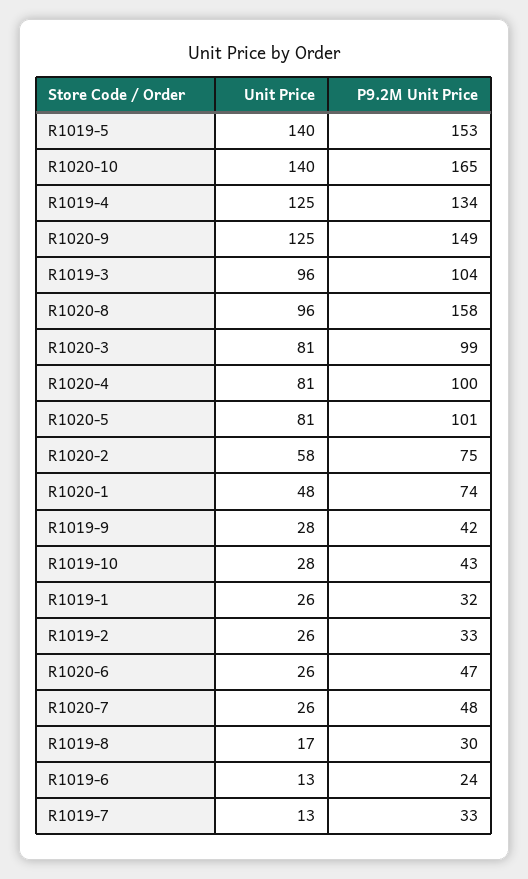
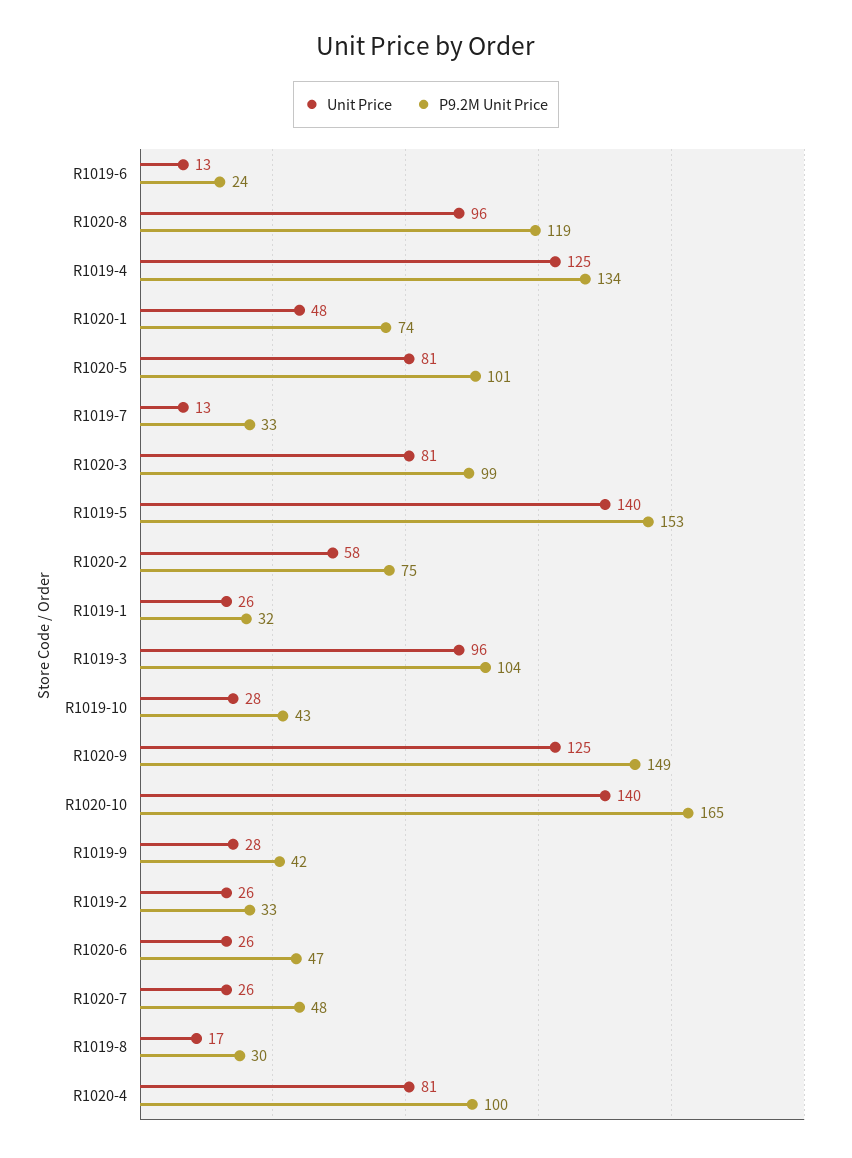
  {
    "Unit Price": {
      "R1019-5": 140,
      "R1020-10": 140,
      "R1019-4": 125,
      "R1020-9": 125,
      "R1019-3": 96,
      "R1020-8": 96,
      "R1020-3": 81,
      "R1020-4": 81,
      "R1020-5": 81,
      "R1020-2": 58,
      "R1020-1": 48,
      "R1019-9": 28,
      "R1019-10": 28,
      "R1019-1": 26,
      "R1019-2": 26,
      "R1020-6": 26,
      "R1020-7": 26,
      "R1019-8": 17,
      "R1019-6": 13,
      "R1019-7": 13
    },
    "P9.2M Unit Price": {
      "R1019-5": 153,
      "R1020-10": 165,
      "R1019-4": 134,
      "R1020-9": 149,
      "R1019-3": 104,
-     "R1020-8": 158,
+     "R1020-8": 119,
      "R1020-3": 99,
      "R1020-4": 100,
      "R1020-5": 101,
      "R1020-2": 75,
      "R1020-1": 74,
      "R1019-9": 42,
      "R1019-10": 43,
      "R1019-1": 32,
      "R1019-2": 33,
      "R1020-6": 47,
      "R1020-7": 48,
      "R1019-8": 30,
      "R1019-6": 24,
      "R1019-7": 33
    }
  }

